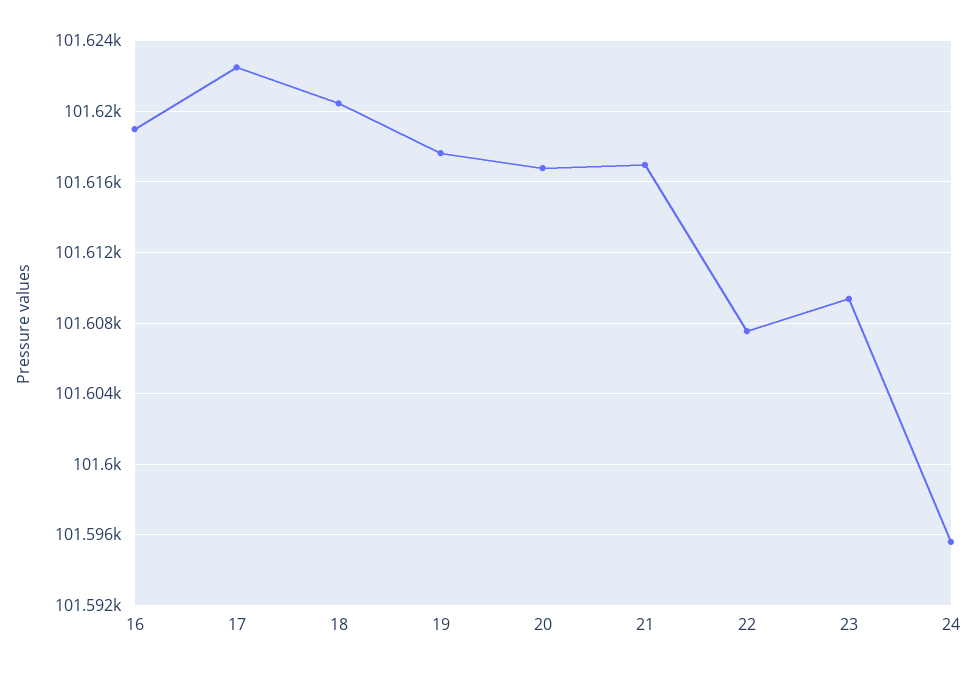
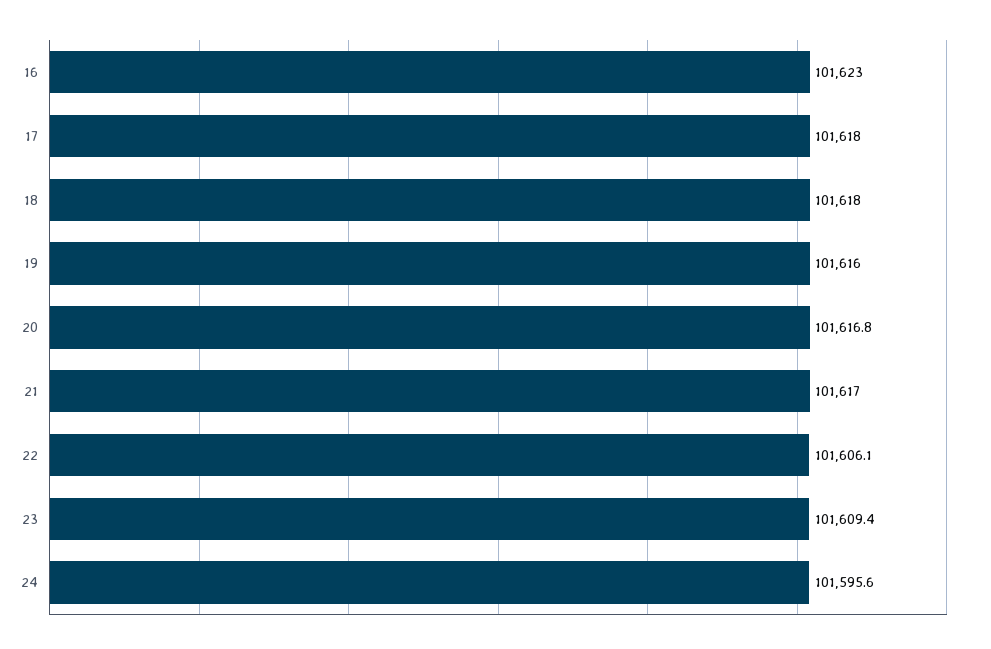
  {
-   "16": 101619,
+   "16": 101623,
-   "17": 101622.5,
+   "17": 101618,
-   "18": 101620.5,
+   "18": 101618,
-   "19": 101617.5,
+   "19": 101616,
    "20": 101616.8,
    "21": 101617,
-   "22": 101607.5,
+   "22": 101606.1,
    "23": 101609.4,
    "24": 101595.6
  }

